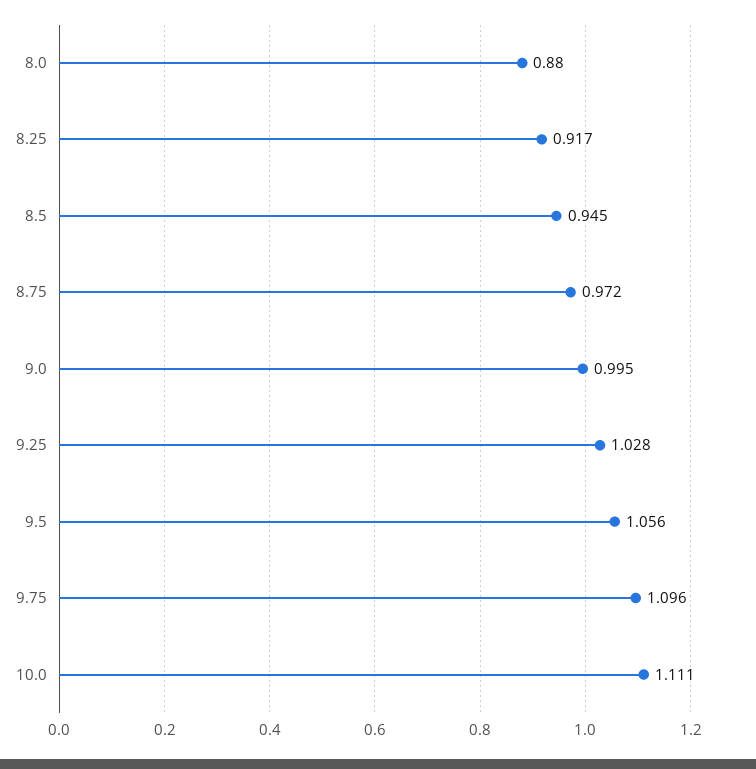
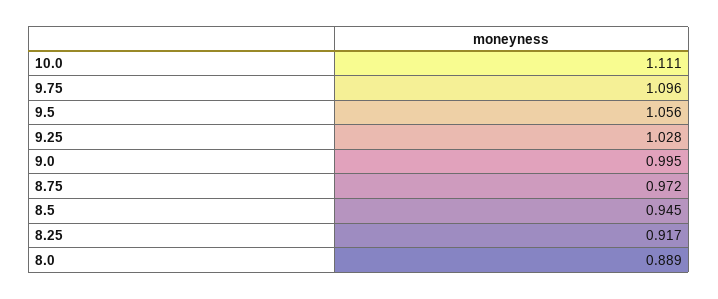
  {
-   "8.0": 0.88,
+   "8.0": 0.889,
    "8.25": 0.917,
    "8.5": 0.945,
    "8.75": 0.972,
    "9.0": 0.995,
    "9.25": 1.028,
    "9.5": 1.056,
    "9.75": 1.096,
    "10.0": 1.111
  }

